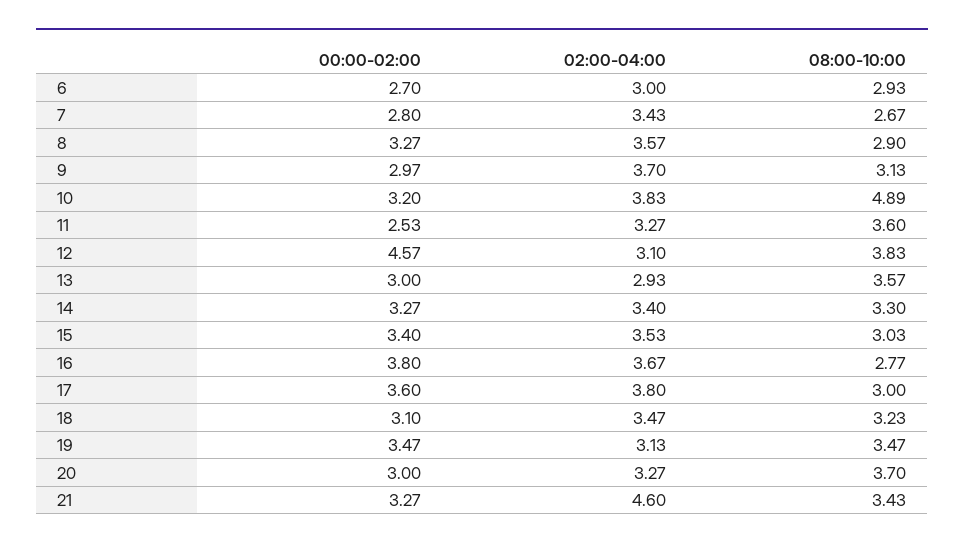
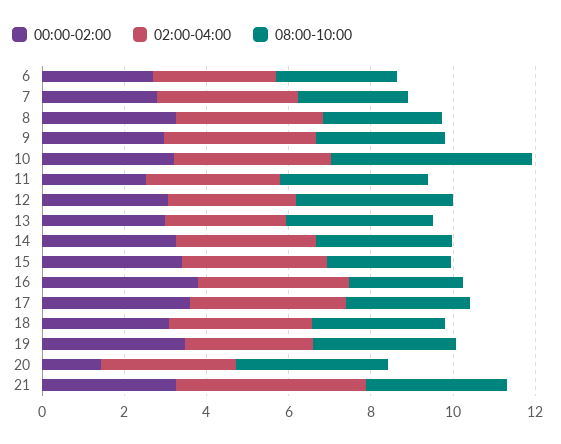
  {
    "00:00-02:00": {
      "6": 2.7,
      "7": 2.8,
      "8": 3.27,
      "9": 2.97,
      "10": 3.2,
      "11": 2.53,
-     "12": 4.57,
+     "12": 3,
      "13": 3,
      "14": 3.27,
      "15": 3.4,
      "16": 3.8,
      "17": 3.6,
      "18": 3.1,
      "19": 3.47,
-     "20": 3,
+     "20": 1.5,
      "21": 3.27
    },
    "02:00-04:00": {
      "6": 3,
      "7": 3.43,
      "8": 3.57,
      "9": 3.7,
      "10": 3.83,
      "11": 3.27,
      "12": 3.1,
      "13": 2.93,
      "14": 3.4,
      "15": 3.53,
      "16": 3.67,
      "17": 3.8,
      "18": 3.47,
      "19": 3.13,
      "20": 3.27,
      "21": 4.6
    },
    "08:00-10:00": {
      "6": 2.93,
      "7": 2.67,
      "8": 2.9,
      "9": 3.13,
      "10": 4.89,
      "11": 3.6,
      "12": 3.83,
      "13": 3.57,
      "14": 3.3,
      "15": 3.03,
      "16": 2.77,
      "17": 3,
      "18": 3.23,
      "19": 3.47,
      "20": 3.7,
      "21": 3.43
    }
  }

